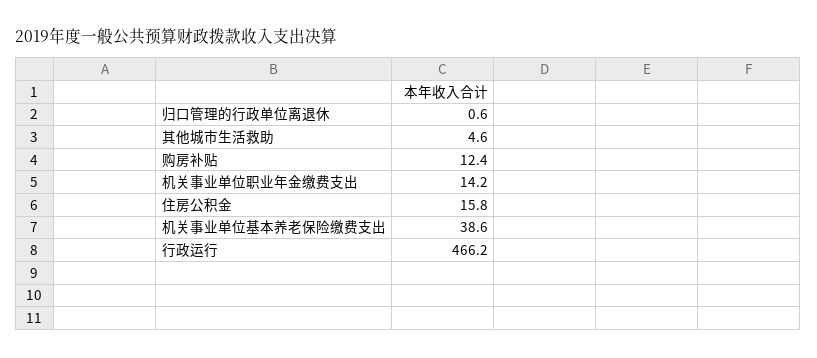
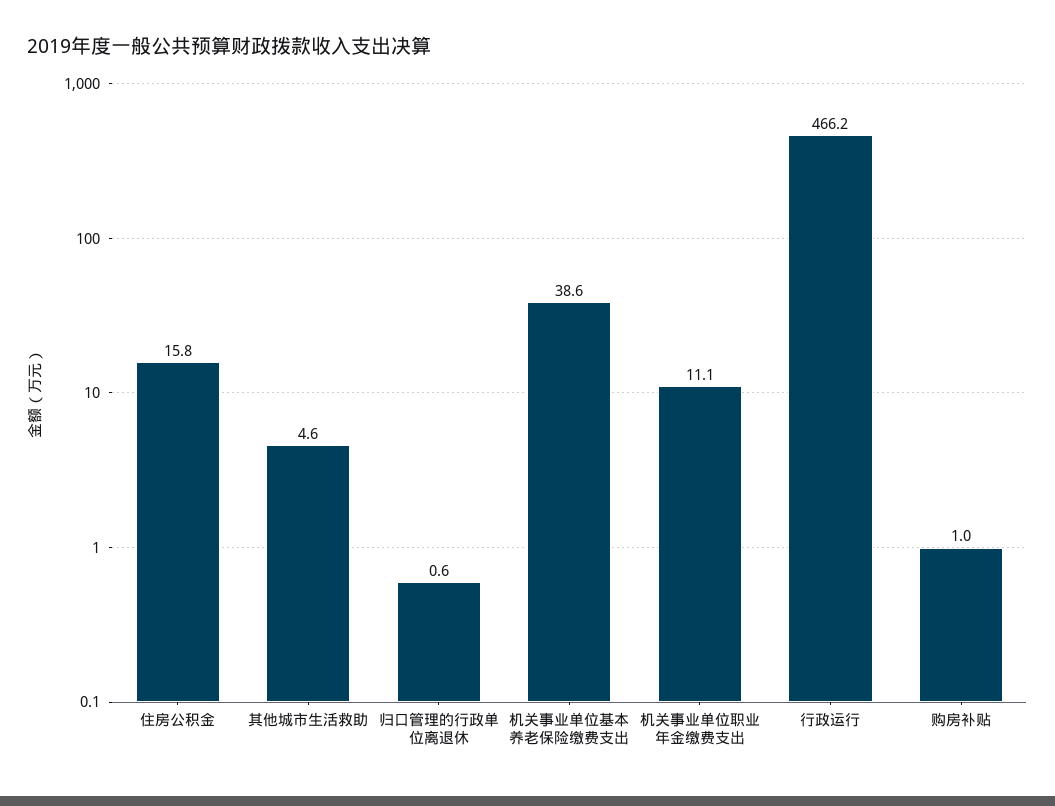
  {
    "归口管理的行政单位离退休": 0.6,
    "其他城市生活救助": 4.6,
-   "购房补贴": 12.4,
+   "购房补贴": 1,
-   "机关事业单位职业年金缴费支出": 14.2,
+   "机关事业单位职业年金缴费支出": 11.1,
    "住房公积金": 15.8,
    "机关事业单位基本养老保险缴费支出": 38.6,
    "行政运行": 466.2
  }

